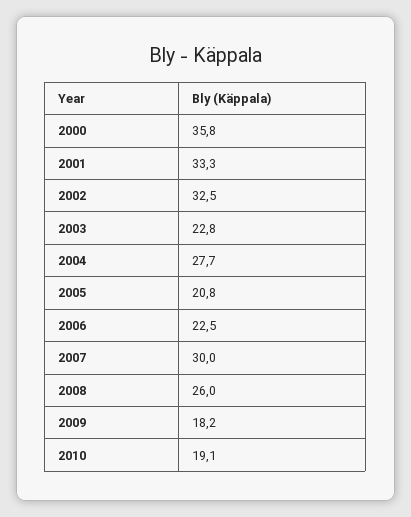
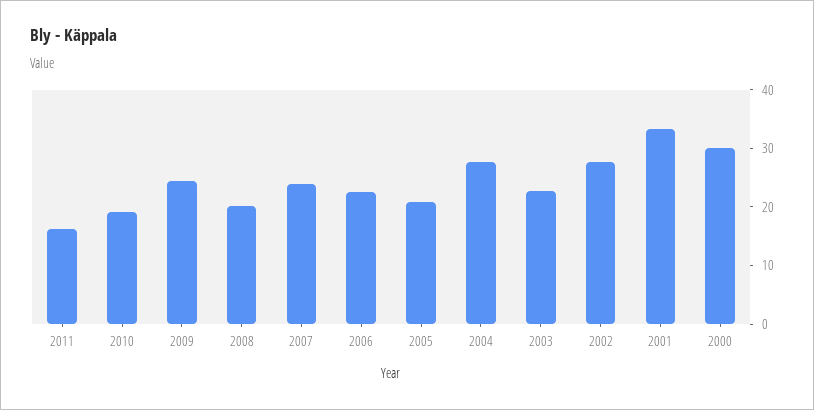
  {
-   "2000": 35.8,
+   "2000": 30,
    "2001": 33.3,
-   "2002": 32.5,
+   "2002": 28,
    "2003": 22.8,
    "2004": 27.7,
    "2005": 20.8,
    "2006": 22.5,
-   "2007": 30,
+   "2007": 24,
-   "2008": 26,
+   "2008": 20,
-   "2009": 18.2,
+   "2009": 24,
-   "2010": 19.1
+   "2010": 19.1,
+   "2011": 16
  }

